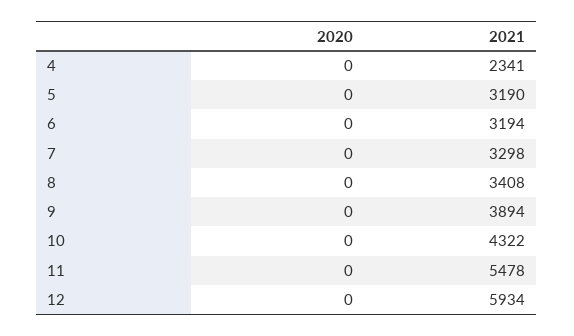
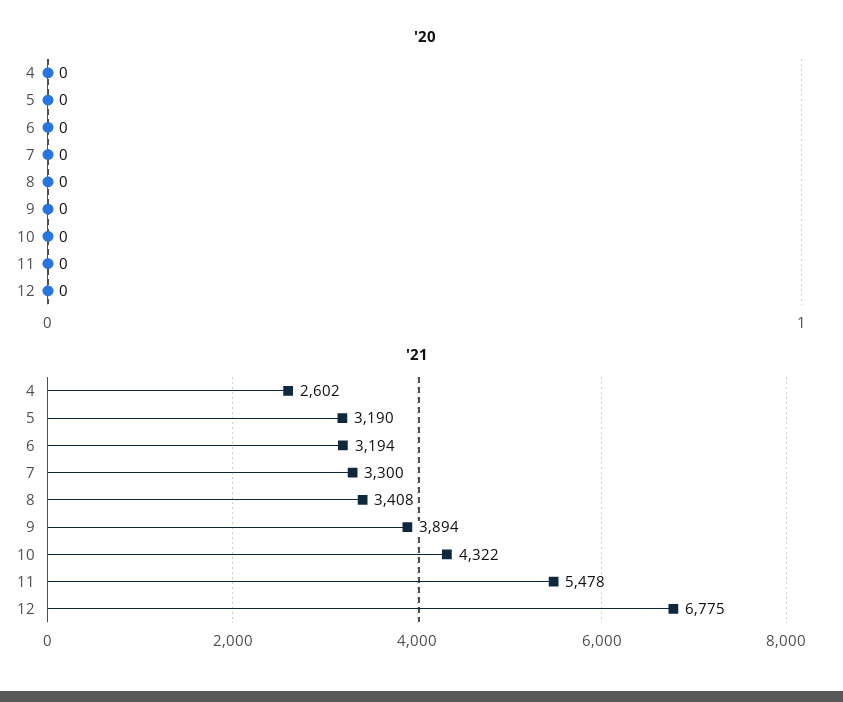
  {
    "2020": {
      "4": 0,
      "5": 0,
      "6": 0,
      "7": 0,
      "8": 0,
      "9": 0,
      "10": 0,
      "11": 0,
      "12": 0
    },
    "2021": {
-     "4": 2341,
+     "4": 2602,
      "5": 3190,
      "6": 3194,
-     "7": 3298,
+     "7": 3300,
      "8": 3408,
      "9": 3894,
      "10": 4322,
      "11": 5478,
-     "12": 5934
+     "12": 6775
    }
  }

